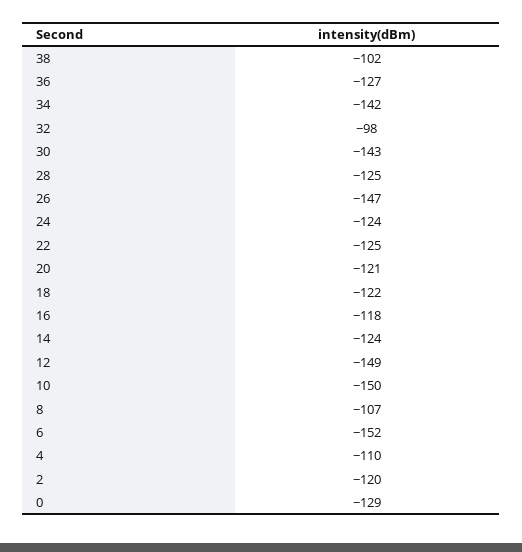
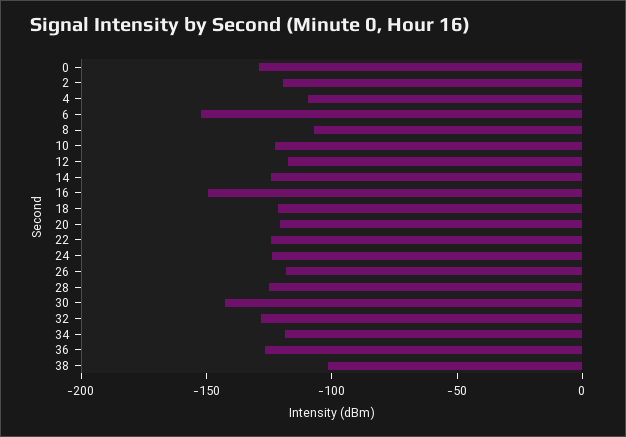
  {
    "38": -102,
    "36": -127,
-   "34": -142,
+   "34": -120,
-   "32": -98,
+   "32": -130,
    "30": -143,
    "28": -125,
-   "26": -147,
+   "26": -120,
    "24": -124,
    "22": -125,
    "20": -121,
    "18": -122,
-   "16": -118,
+   "16": -150,
    "14": -124,
-   "12": -149,
+   "12": -120,
-   "10": -150,
+   "10": -120,
    "8": -107,
    "6": -152,
    "4": -110,
    "2": -120,
    "0": -129
  }

